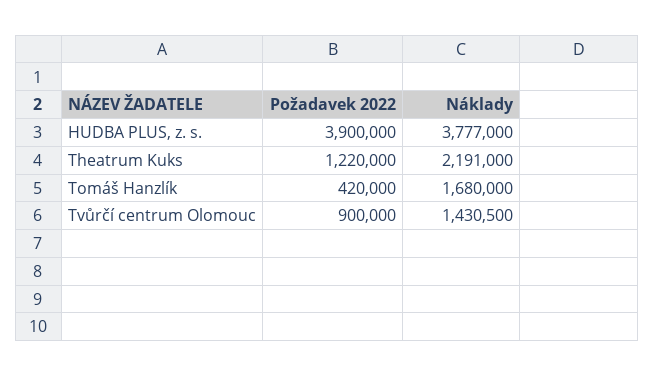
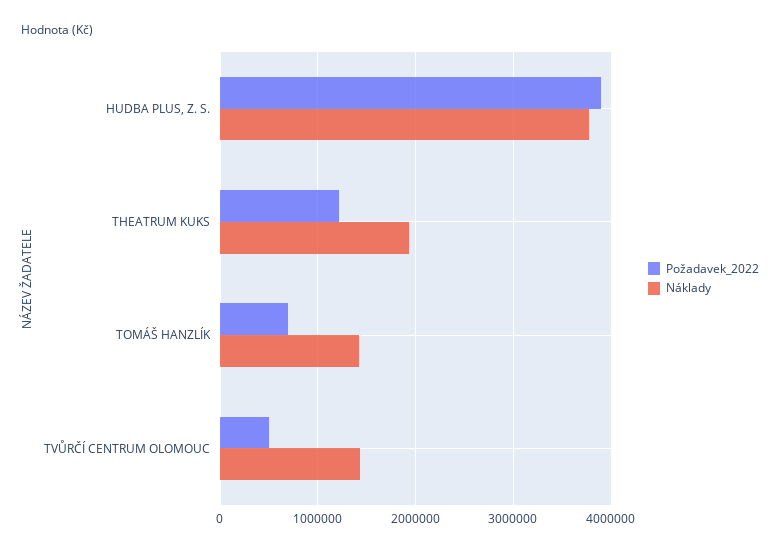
  {
    "Požadavek 2022": {
      "HUDBA PLUS, z. s.": 3900000,
      "Theatrum Kuks": 1220000,
-     "Tomáš Hanzlík": 420000,
+     "Tomáš Hanzlík": 700000,
-     "Tvůrčí centrum Olomouc": 900000
+     "Tvůrčí centrum Olomouc": 500000
    },
    "Náklady": {
      "HUDBA PLUS, z. s.": 3777000,
-     "Theatrum Kuks": 2191000,
+     "Theatrum Kuks": 1900000,
-     "Tomáš Hanzlík": 1680000,
+     "Tomáš Hanzlík": 1400000,
      "Tvůrčí centrum Olomouc": 1430500
    }
  }

